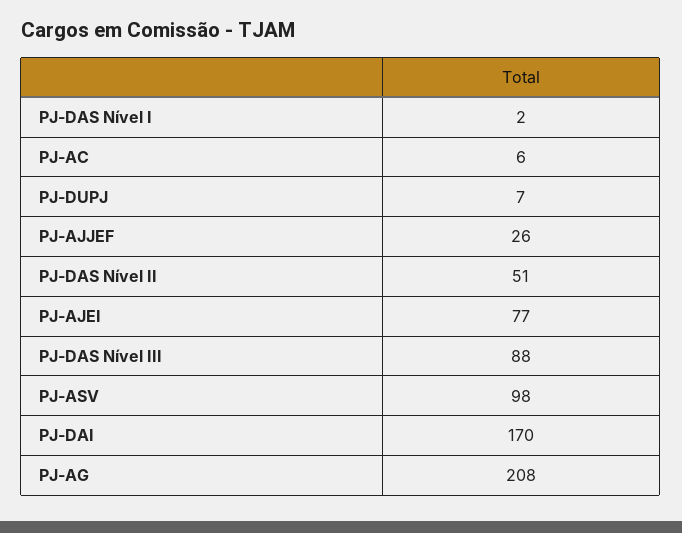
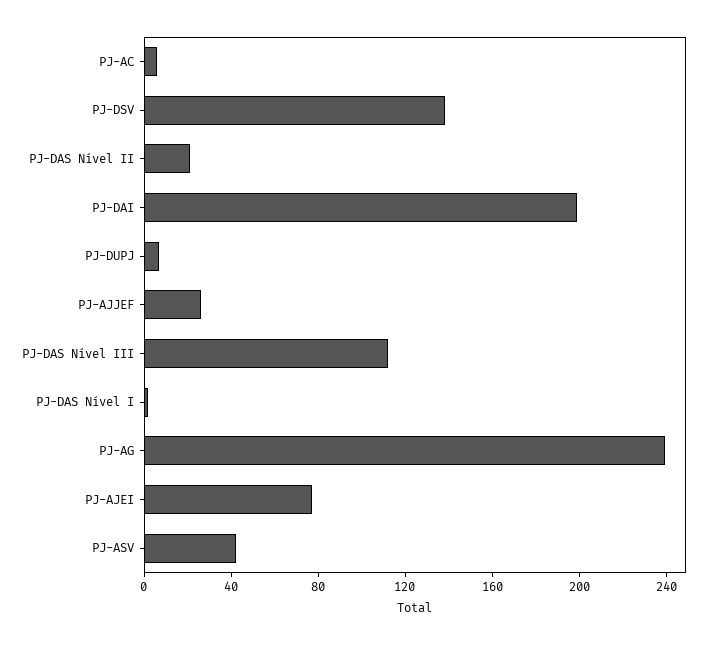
  {
    "PJ-DAS Nível I": 2,
    "PJ-AC": 6,
    "PJ-DUPJ": 7,
    "PJ-AJJEF": 26,
-   "PJ-DAS Nível II": 51,
+   "PJ-DAS Nível II": 20,
    "PJ-AJEI": 77,
-   "PJ-DAS Nível III": 88,
+   "PJ-DAS Nível III": 110,
-   "PJ-ASV": 98,
+   "PJ-ASV": 40,
-   "PJ-DAI": 170,
+   "PJ-DAI": 200,
-   "PJ-AG": 208
+   "PJ-AG": 240,
+   "PJ-DSV": 140
  }

